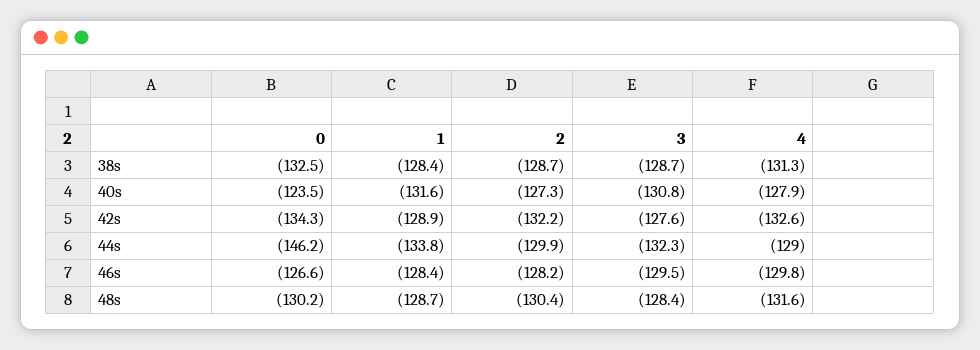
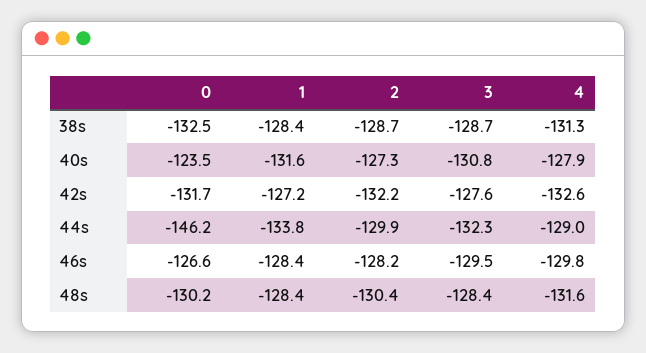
  {
    "0": {
      "38s": -132.5,
      "40s": -123.5,
-     "42s": -134.3,
+     "42s": -131.7,
      "44s": -146.2,
      "46s": -126.6,
      "48s": -130.2
    },
    "1": {
      "38s": -128.4,
      "40s": -131.6,
-     "42s": -128.9,
+     "42s": -127.2,
      "44s": -133.8,
      "46s": -128.4,
-     "48s": -128.7
+     "48s": -128.4
    },
    "2": {
      "38s": -128.7,
      "40s": -127.3,
      "42s": -132.2,
      "44s": -129.9,
      "46s": -128.2,
      "48s": -130.4
    },
    "3": {
      "38s": -128.7,
      "40s": -130.8,
      "42s": -127.6,
      "44s": -132.3,
      "46s": -129.5,
      "48s": -128.4
    },
    "4": {
      "38s": -131.3,
      "40s": -127.9,
      "42s": -132.6,
      "44s": -129,
      "46s": -129.8,
      "48s": -131.6
    }
  }

